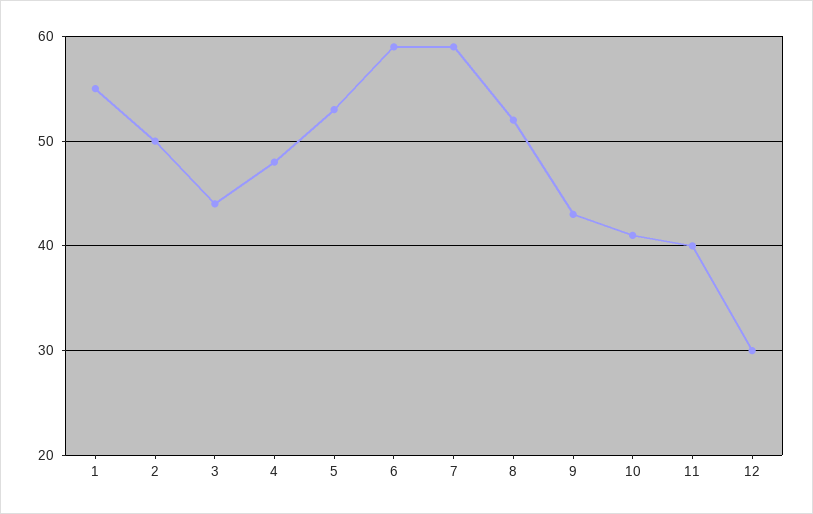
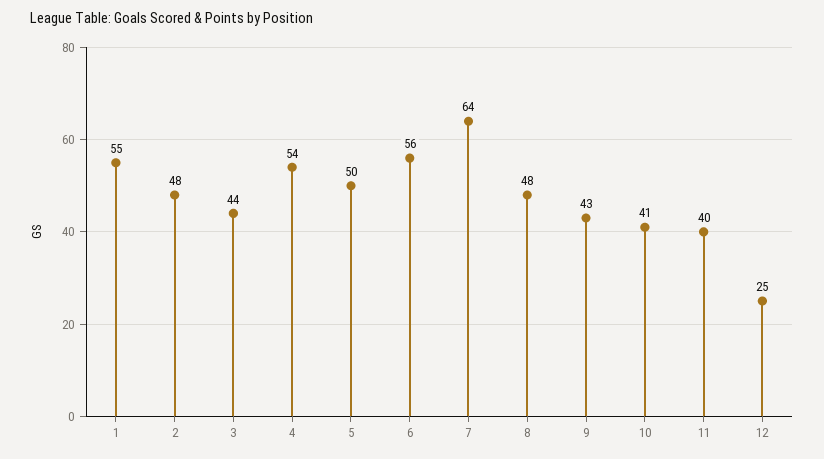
  {
    "1": 55,
-   "2": 50,
+   "2": 48,
    "3": 44,
-   "4": 48,
+   "4": 54,
-   "5": 53,
+   "5": 50,
-   "6": 59,
+   "6": 56,
-   "7": 59,
+   "7": 64,
-   "8": 52,
+   "8": 48,
    "9": 43,
    "10": 41,
    "11": 40,
-   "12": 30
+   "12": 25
  }

